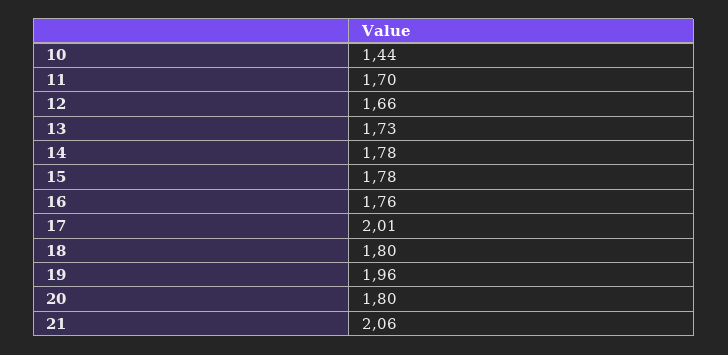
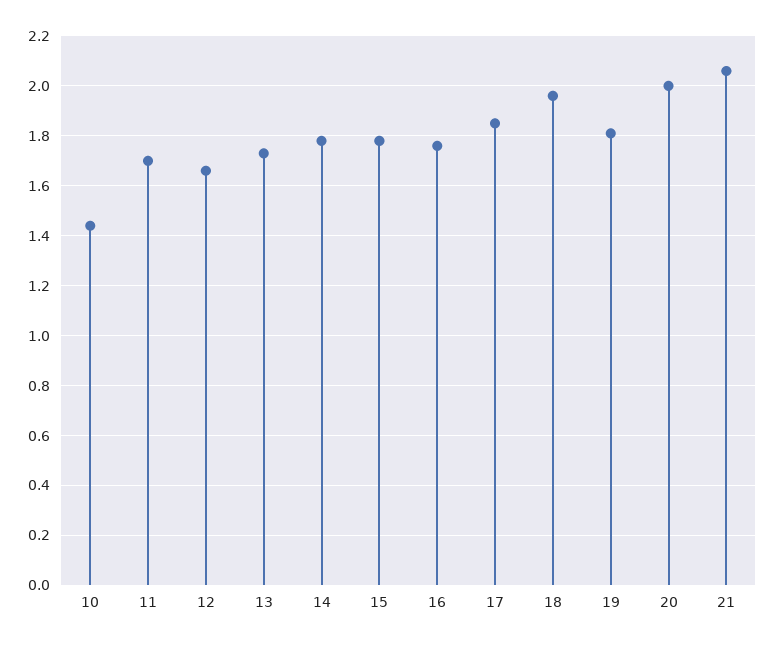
  {
    "10": 1.44,
    "11": 1.7,
    "12": 1.66,
    "13": 1.73,
    "14": 1.78,
    "15": 1.78,
    "16": 1.76,
-   "17": 2.01,
+   "17": 1.85,
-   "18": 1.8,
+   "18": 1.95,
-   "19": 1.96,
+   "19": 1.8,
-   "20": 1.8,
+   "20": 2,
    "21": 2.06
  }

